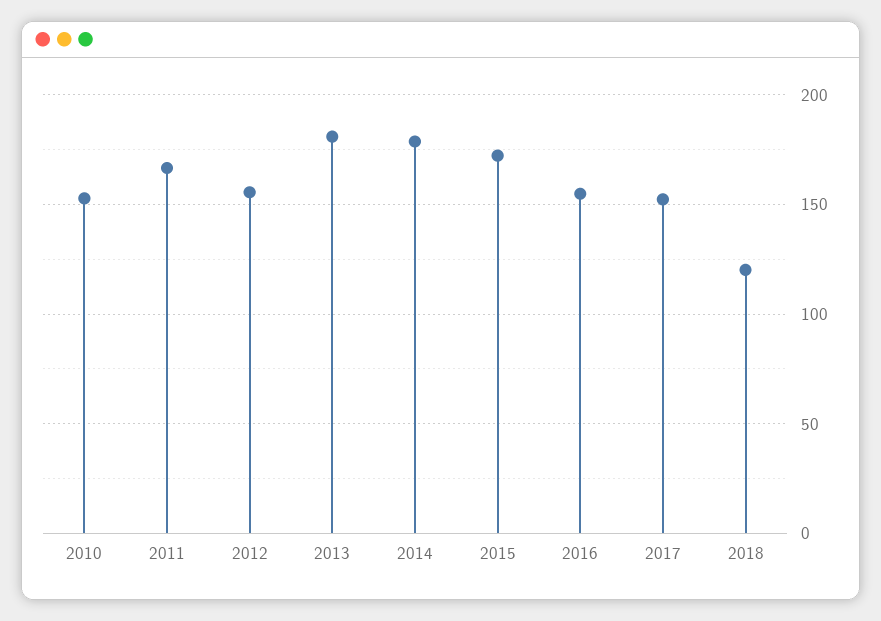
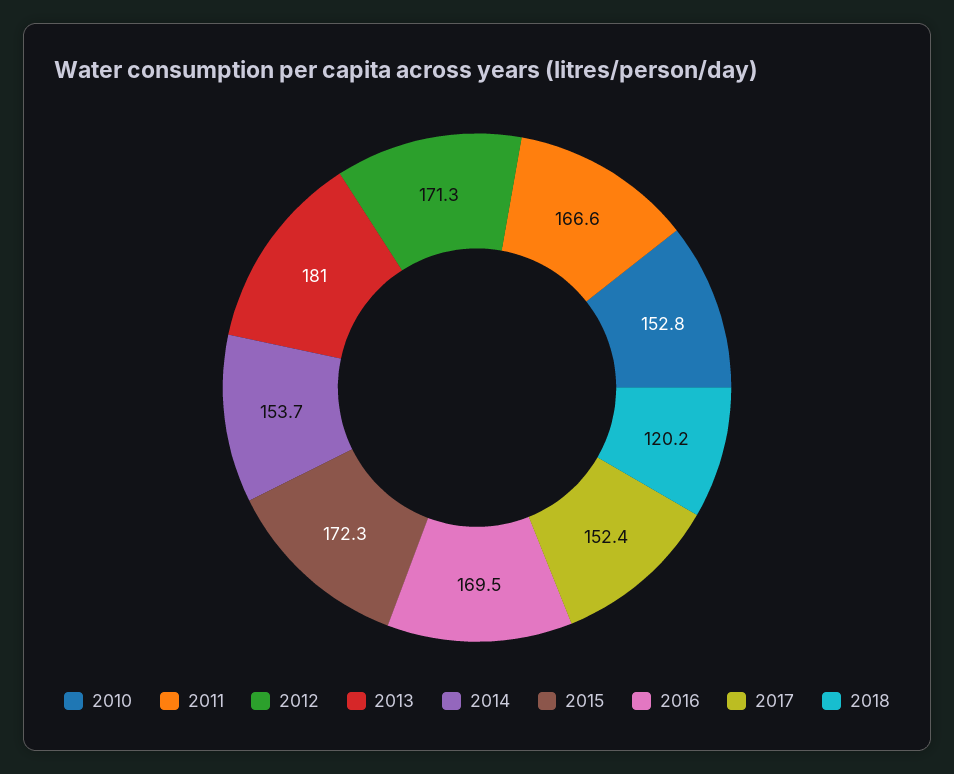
  {
    "2010": 152.8,
    "2011": 166.6,
-   "2012": 155,
+   "2012": 171.3,
    "2013": 181,
-   "2014": 180,
+   "2014": 153.7,
    "2015": 172.3,
-   "2016": 155,
+   "2016": 169.5,
    "2017": 152.4,
    "2018": 120.2
  }

